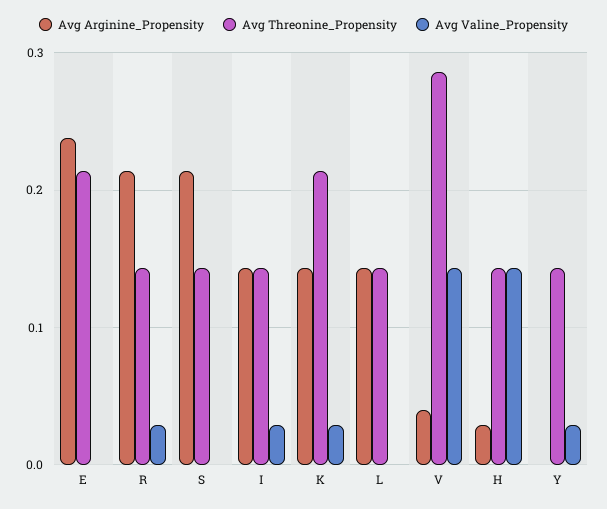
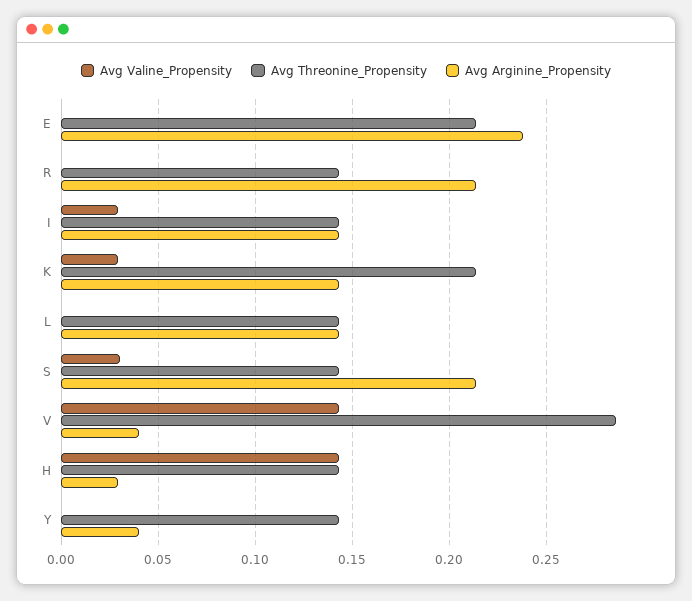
  {
    "Avg Arginine_Propensity": {
      "E": 0.24,
      "R": 0.215,
      "S": 0.215,
      "I": 0.145,
      "K": 0.145,
      "L": 0.145,
      "V": 0.04,
      "H": 0.03,
-     "Y": 0
+     "Y": 0.04
    },
    "Avg Threonine_Propensity": {
      "E": 0.215,
      "R": 0.145,
      "S": 0.145,
      "I": 0.145,
      "K": 0.215,
      "L": 0.145,
      "V": 0.285,
      "H": 0.145,
      "Y": 0.145
    },
    "Avg Valine_Propensity": {
      "E": 0,
-     "R": 0.03,
+     "R": 0,
-     "S": 0,
+     "S": 0.03,
      "I": 0.03,
      "K": 0.03,
      "L": 0,
      "V": 0.145,
      "H": 0.145,
-     "Y": 0.03
+     "Y": 0
    }
  }

